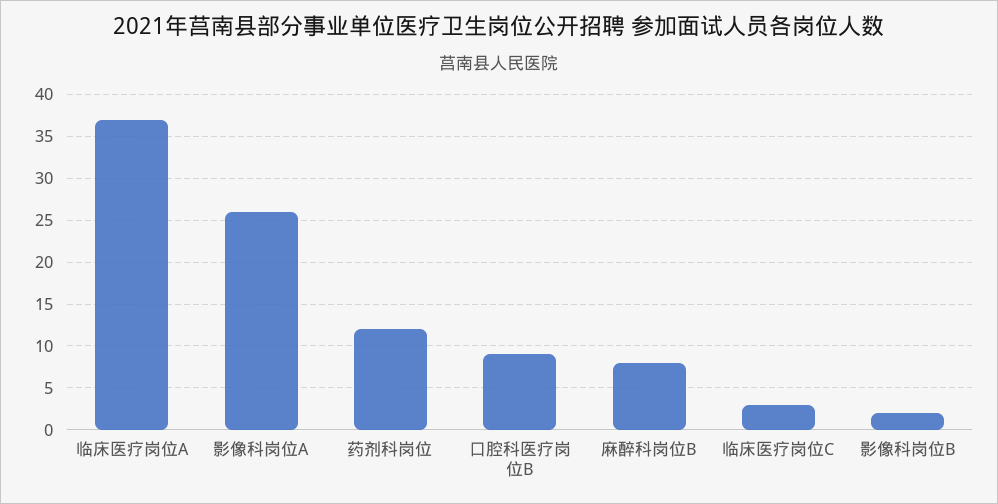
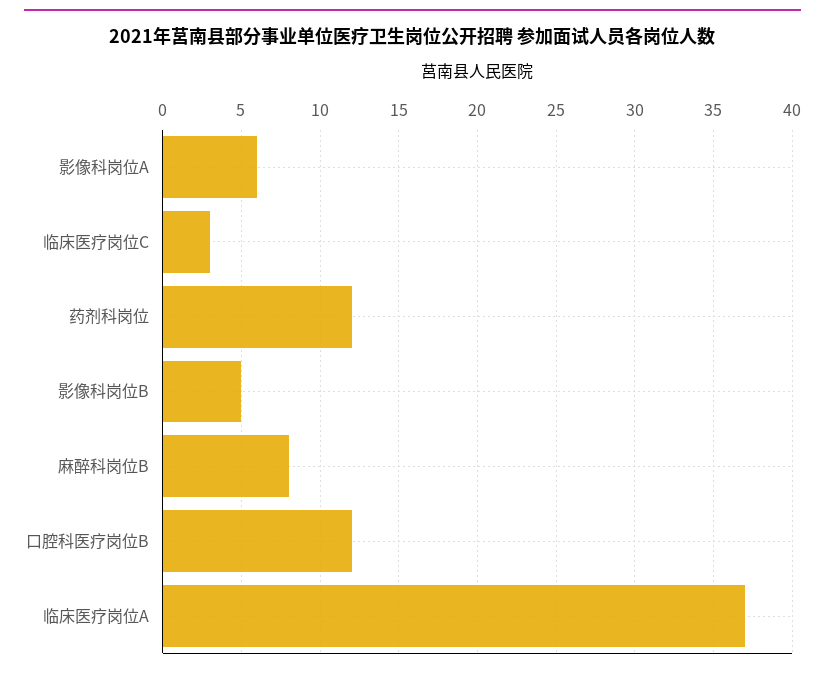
  {
    "临床医疗岗位A": 37,
-   "影像科岗位A": 26,
+   "影像科岗位A": 6,
    "药剂科岗位": 12,
-   "口腔科医疗岗位B": 9,
+   "口腔科医疗岗位B": 12,
    "麻醉科岗位B": 8,
    "临床医疗岗位C": 3,
-   "影像科岗位B": 2
+   "影像科岗位B": 5
  }

